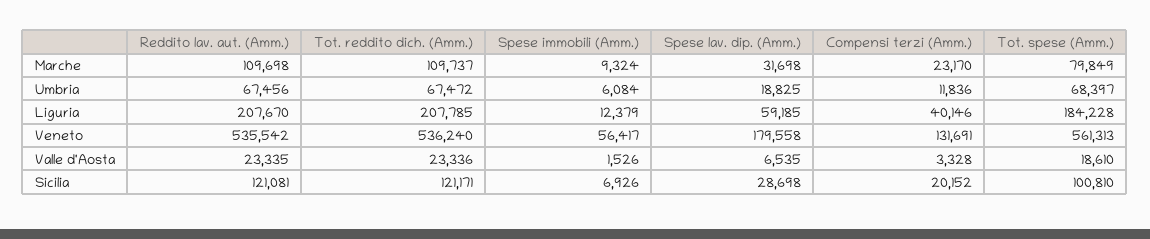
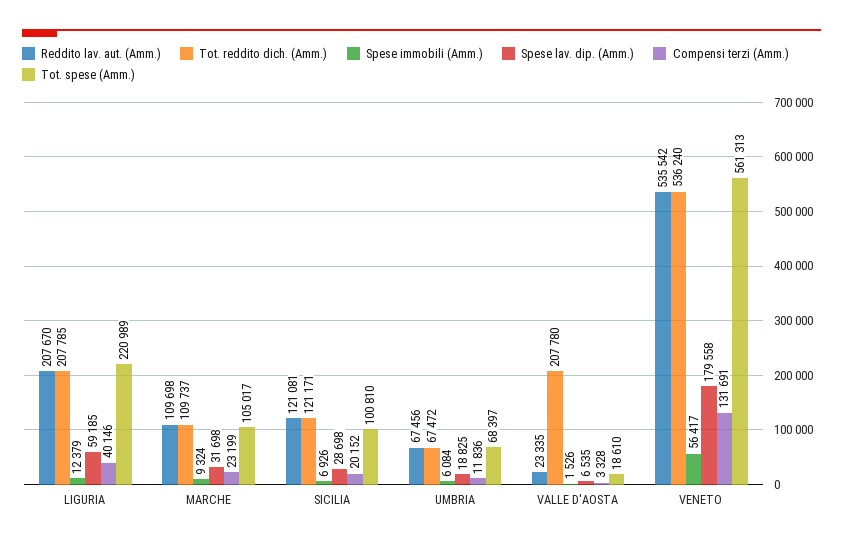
  {
    "Reddito lav. aut. (Amm.)": {
      "Marche": 109698,
      "Umbria": 67456,
      "Liguria": 207670,
      "Veneto": 535542,
      "Valle d'Aosta": 23335,
      "Sicilia": 121081
    },
    "Tot. reddito dich. (Amm.)": {
      "Marche": 109737,
      "Umbria": 67472,
      "Liguria": 207785,
      "Veneto": 536240,
-     "Valle d'Aosta": 23336,
+     "Valle d'Aosta": 207780,
      "Sicilia": 121171
    },
    "Spese immobili (Amm.)": {
      "Marche": 9324,
      "Umbria": 6084,
      "Liguria": 12379,
      "Veneto": 56417,
      "Valle d'Aosta": 1526,
      "Sicilia": 6926
    },
    "Spese lav. dip. (Amm.)": {
      "Marche": 31698,
      "Umbria": 18825,
      "Liguria": 59185,
      "Veneto": 179558,
      "Valle d'Aosta": 6535,
      "Sicilia": 28698
    },
    "Compensi terzi (Amm.)": {
-     "Marche": 23170,
+     "Marche": 23199,
      "Umbria": 11836,
      "Liguria": 40146,
      "Veneto": 131691,
      "Valle d'Aosta": 3328,
      "Sicilia": 20152
    },
    "Tot. spese (Amm.)": {
-     "Marche": 79849,
+     "Marche": 105017,
      "Umbria": 68397,
-     "Liguria": 184228,
+     "Liguria": 220989,
      "Veneto": 561313,
      "Valle d'Aosta": 18610,
      "Sicilia": 100810
    }
  }

